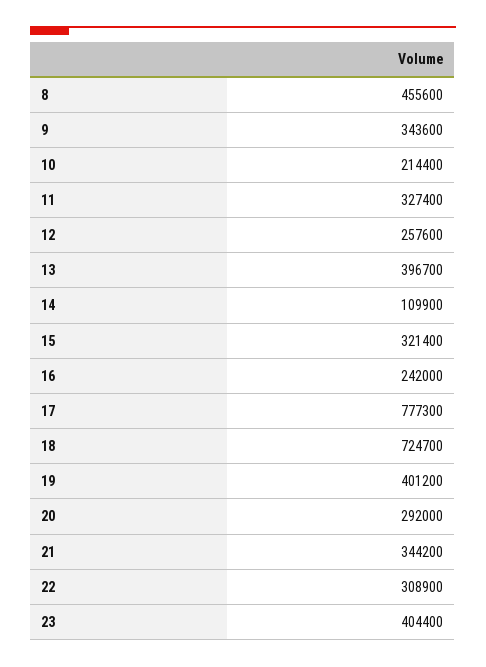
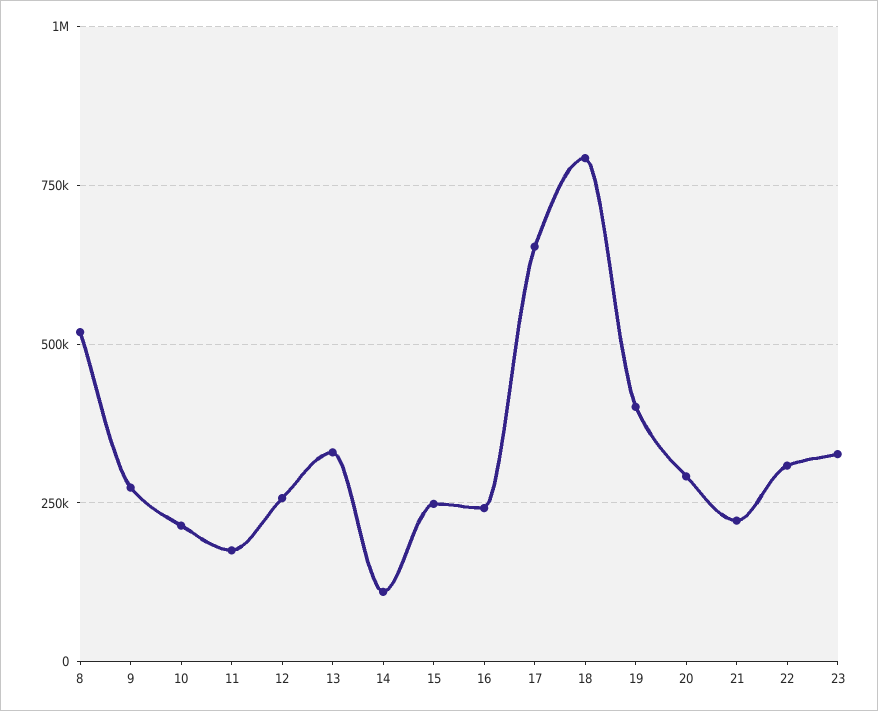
  {
-   "8": 455600,
+   "8": 525000,
-   "9": 343600,
+   "9": 275000,
    "10": 214400,
-   "11": 327400,
+   "11": 175000,
    "12": 257600,
-   "13": 396700,
+   "13": 325000,
    "14": 109900,
-   "15": 321400,
+   "15": 250000,
    "16": 242000,
-   "17": 777300,
+   "17": 650000,
-   "18": 724700,
+   "18": 800000,
    "19": 401200,
    "20": 292000,
-   "21": 344200,
+   "21": 225000,
    "22": 308900,
-   "23": 404400
+   "23": 325000
  }

